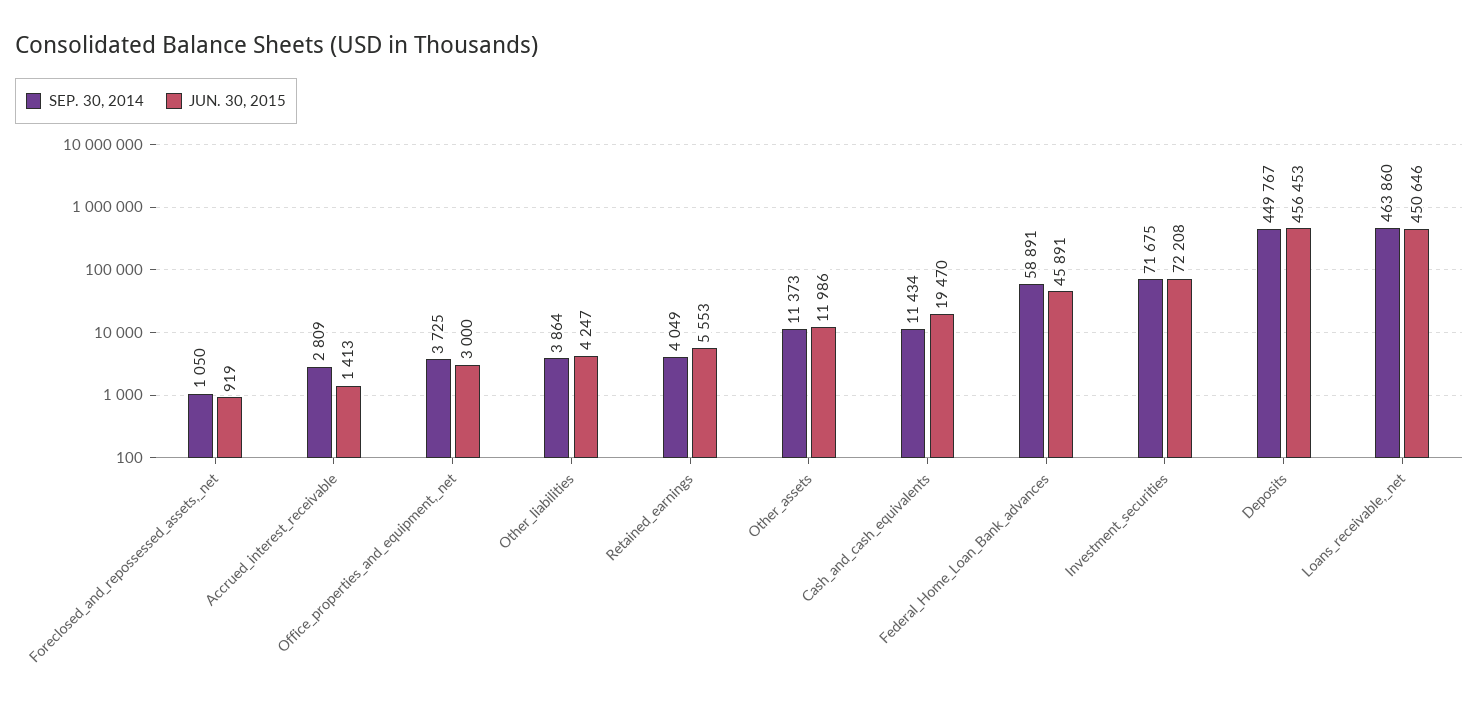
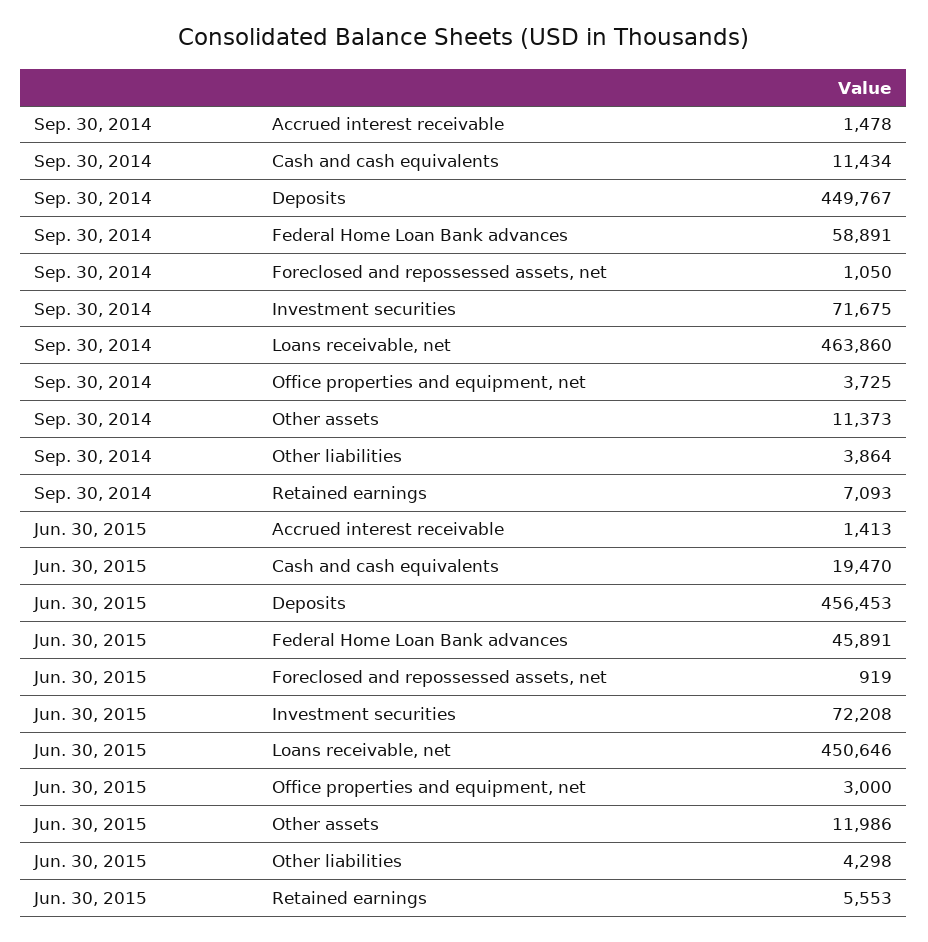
  {
    "SEP. 30, 2014": {
      "Foreclosed_and_repossessed_assets,_net": 1050,
-     "Accrued_interest_receivable": 2809,
+     "Accrued_interest_receivable": 1478,
      "Office_properties_and_equipment,_net": 3725,
      "Other_liabilities": 3864,
-     "Retained_earnings": 4049,
+     "Retained_earnings": 7093,
      "Other_assets": 11373,
      "Cash_and_cash_equivalents": 11434,
      "Federal_Home_Loan_Bank_advances": 58891,
      "Investment_securities": 71675,
      "Deposits": 449767,
      "Loans_receivable,_net": 463860
    },
    "JUN. 30, 2015": {
      "Foreclosed_and_repossessed_assets,_net": 919,
      "Accrued_interest_receivable": 1413,
      "Office_properties_and_equipment,_net": 3000,
-     "Other_liabilities": 4247,
+     "Other_liabilities": 4298,
      "Retained_earnings": 5553,
      "Other_assets": 11986,
      "Cash_and_cash_equivalents": 19470,
      "Federal_Home_Loan_Bank_advances": 45891,
      "Investment_securities": 72208,
      "Deposits": 456453,
      "Loans_receivable,_net": 450646
    }
  }

